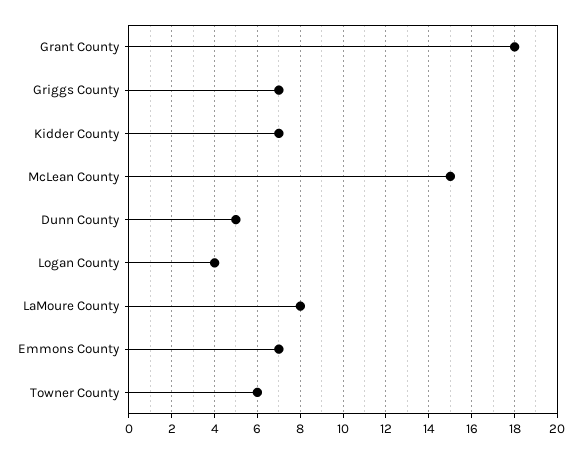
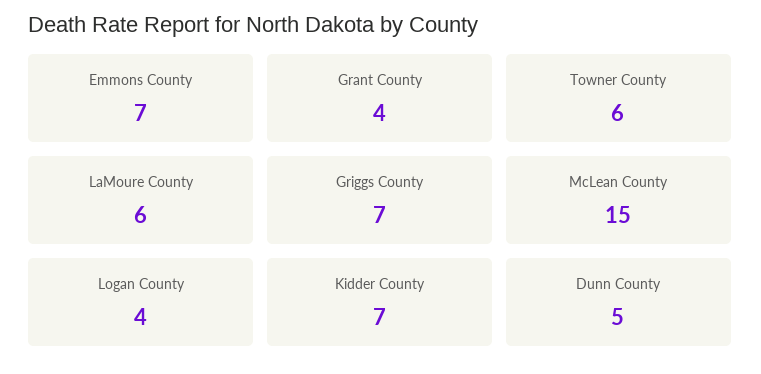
  {
-   "Grant County": 18,
+   "Grant County": 4,
    "Griggs County": 7,
    "Kidder County": 7,
    "McLean County": 15,
    "Dunn County": 5,
    "Logan County": 4,
-   "LaMoure County": 8,
+   "LaMoure County": 6,
    "Emmons County": 7,
    "Towner County": 6
  }

